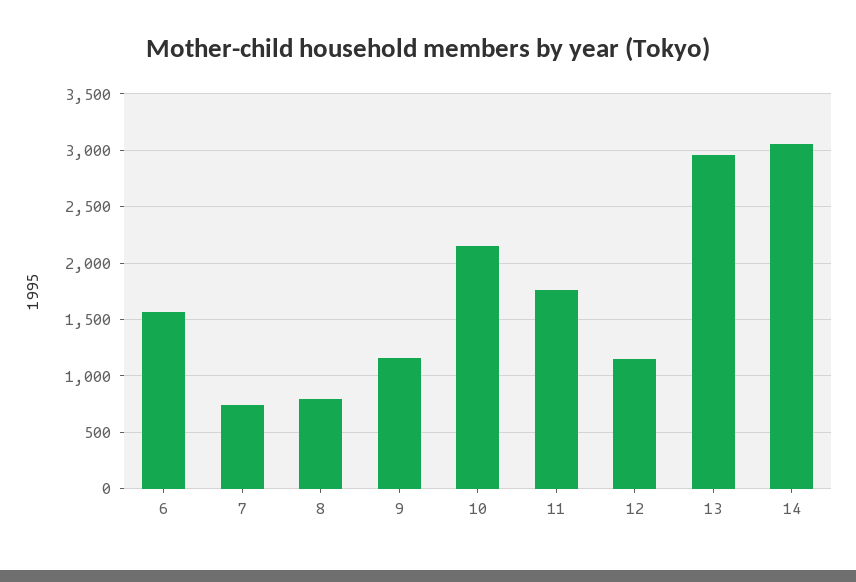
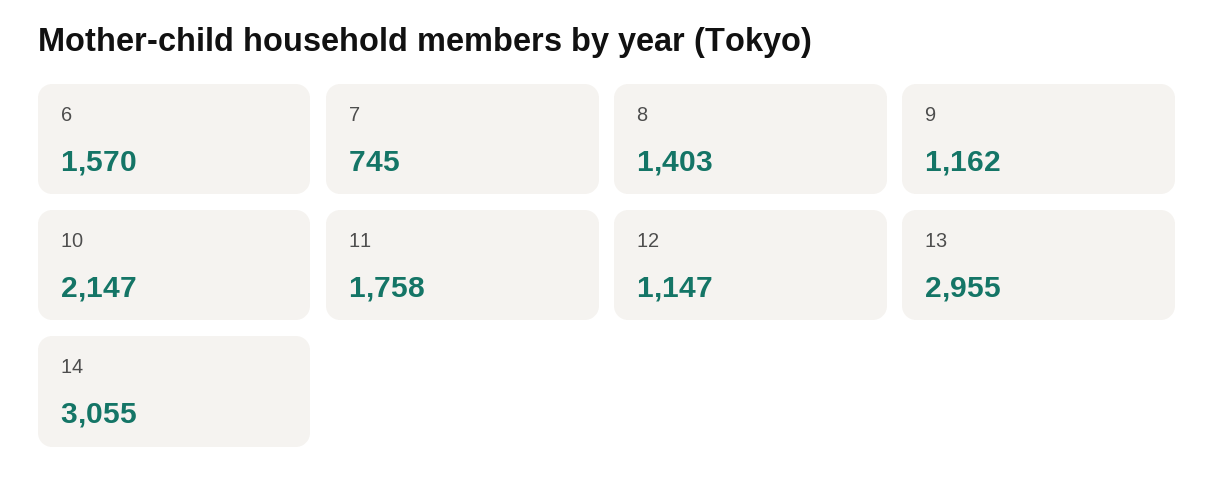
  {
    "6": 1570,
    "7": 745,
-   "8": 800,
+   "8": 1403,
    "9": 1162,
    "10": 2147,
    "11": 1758,
    "12": 1147,
    "13": 2955,
    "14": 3055
  }

